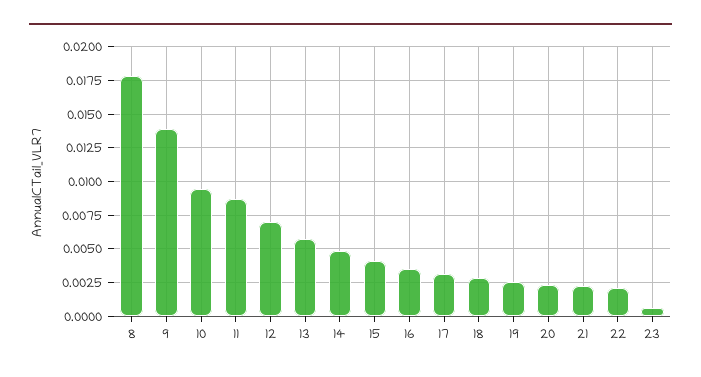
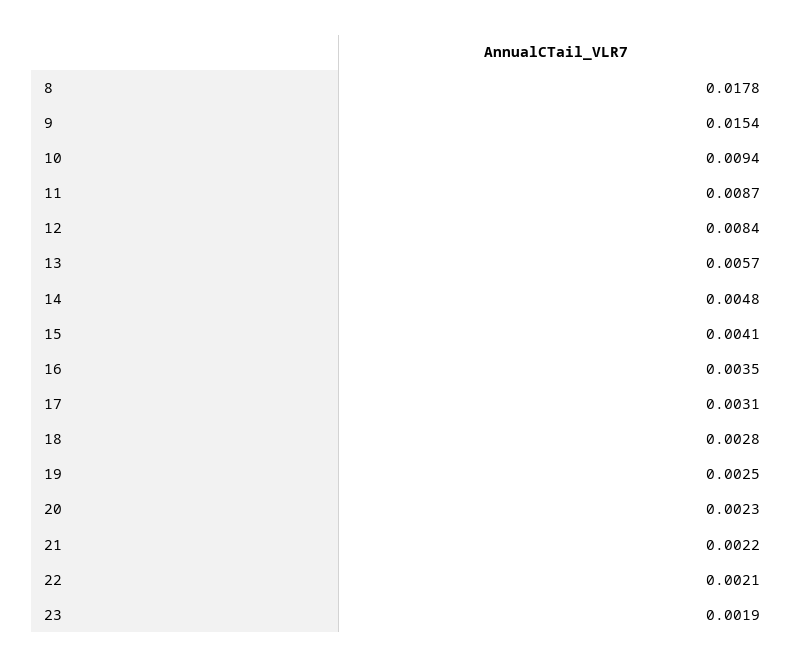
  {
    "8": 0.0178,
-   "9": 0.014,
+   "9": 0.0154,
    "10": 0.0094,
    "11": 0.0087,
-   "12": 0.007,
+   "12": 0.0084,
    "13": 0.0057,
    "14": 0.0048,
    "15": 0.0041,
    "16": 0.0035,
    "17": 0.0031,
    "18": 0.0028,
    "19": 0.0025,
    "20": 0.0023,
    "21": 0.0022,
    "22": 0.0021,
-   "23": 0.0005
+   "23": 0.0019
  }

